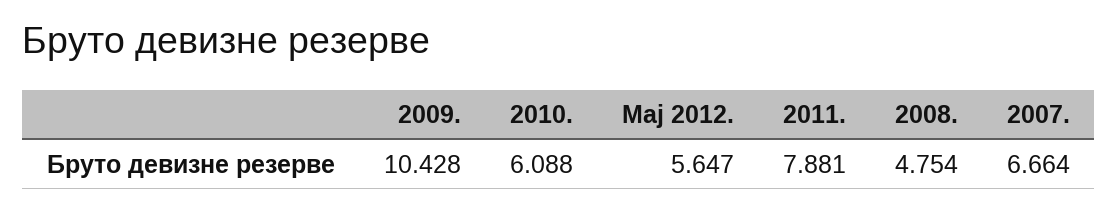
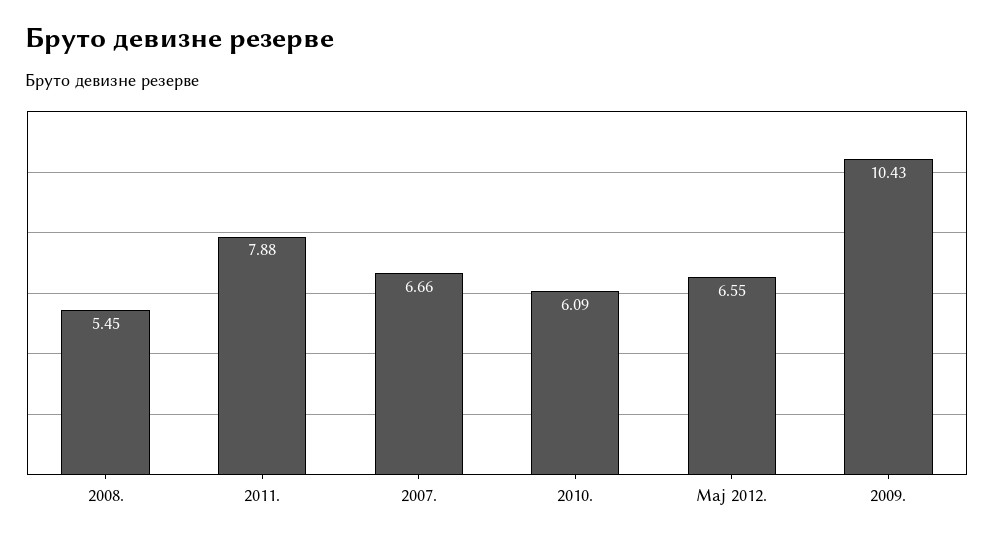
  {
    "2009.": 10.428,
    "2010.": 6.088,
-   "Мај 2012.": 5.647,
+   "Мај 2012.": 6.55,
    "2011.": 7.881,
-   "2008.": 4.754,
+   "2008.": 5.45,
    "2007.": 6.664
  }

